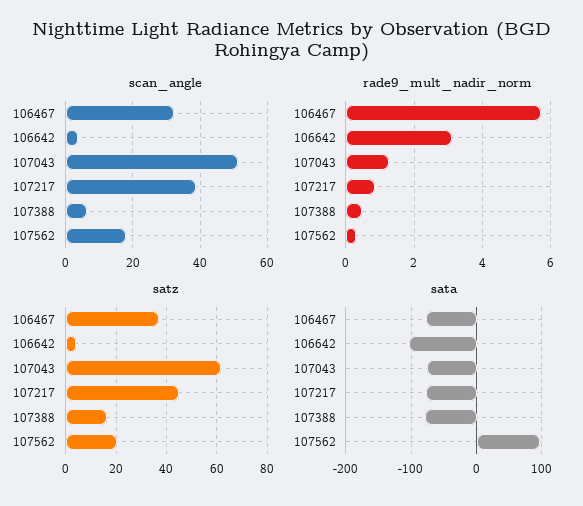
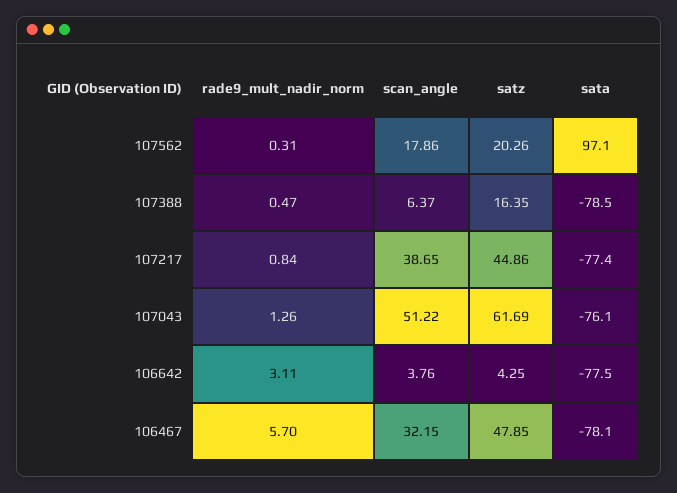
  {
    "scan_angle": {
      "106467": 32.15,
      "106642": 3.76,
      "107043": 51.22,
      "107217": 38.65,
      "107388": 6.37,
      "107562": 17.86
    },
    "rade9_mult_nadir_norm": {
      "106467": 5.7,
      "106642": 3.11,
      "107043": 1.26,
      "107217": 0.84,
      "107388": 0.47,
      "107562": 0.31
    },
    "satz": {
-     "106467": 37.5,
+     "106467": 47.85,
      "106642": 4.25,
      "107043": 61.69,
      "107217": 44.86,
      "107388": 16.35,
      "107562": 20.26
    },
    "sata": {
      "106467": -78.1,
-     "106642": -100,
+     "106642": -77.5,
      "107043": -76.1,
      "107217": -77.4,
      "107388": -78.5,
      "107562": 97.1
    }
  }

